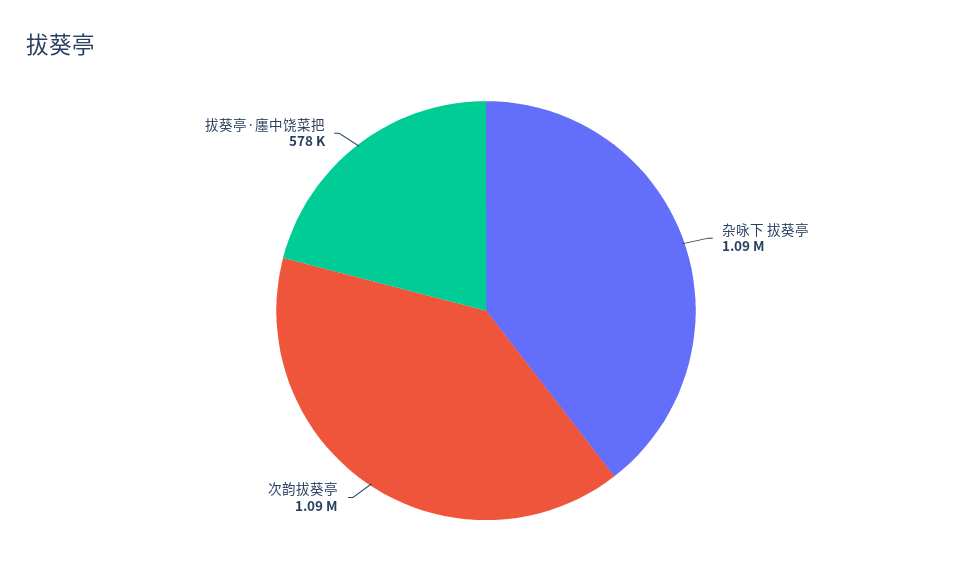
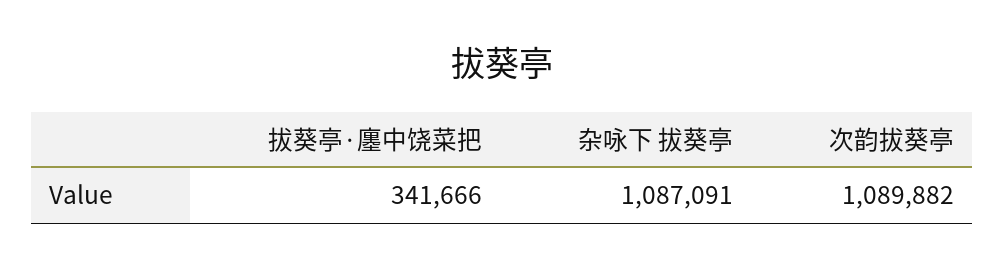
  {
    "杂咏下 拔葵亭": 1087091,
    "次韵拔葵亭": 1089882,
-   "拔葵亭·廛中饶菜把": 578000
+   "拔葵亭·廛中饶菜把": 341666
  }

